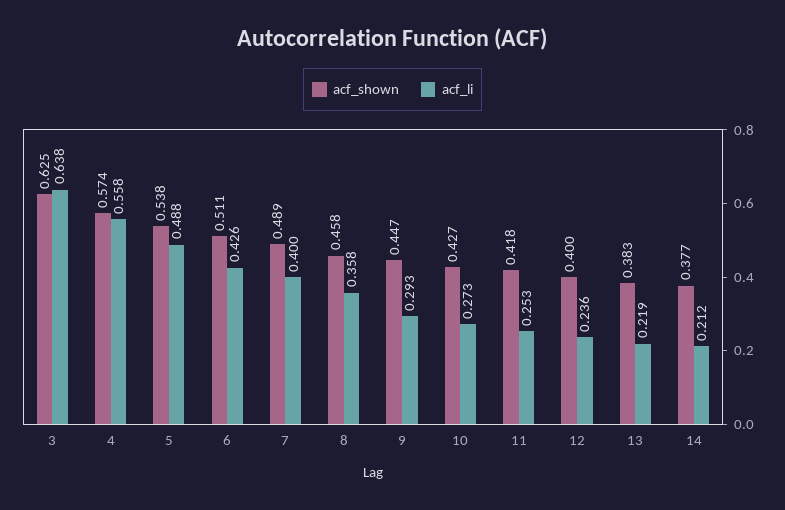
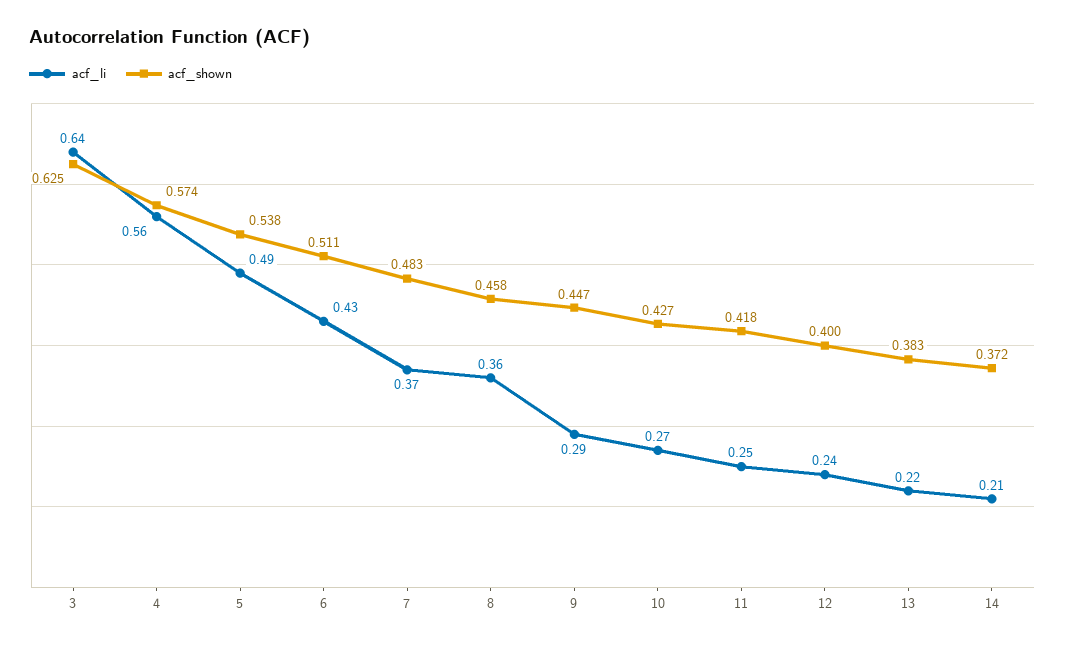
  {
    "acf_shown": {
      "3": 0.625,
      "4": 0.574,
      "5": 0.538,
      "6": 0.511,
-     "7": 0.489,
+     "7": 0.483,
      "8": 0.458,
      "9": 0.447,
      "10": 0.427,
      "11": 0.418,
      "12": 0.4,
      "13": 0.383,
-     "14": 0.377
+     "14": 0.372
    },
    "acf_li": {
      "3": 0.638,
      "4": 0.558,
      "5": 0.488,
      "6": 0.426,
-     "7": 0.4,
+     "7": 0.37,
      "8": 0.358,
      "9": 0.293,
      "10": 0.273,
      "11": 0.253,
      "12": 0.236,
      "13": 0.219,
      "14": 0.212
    }
  }

